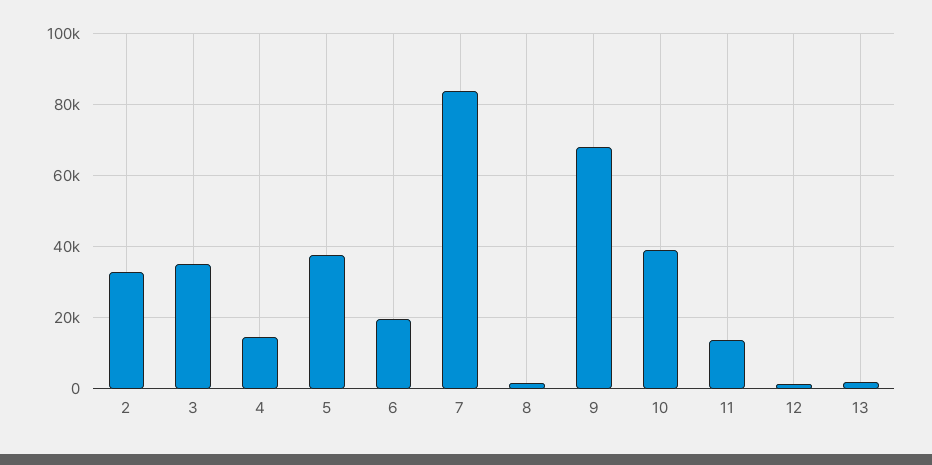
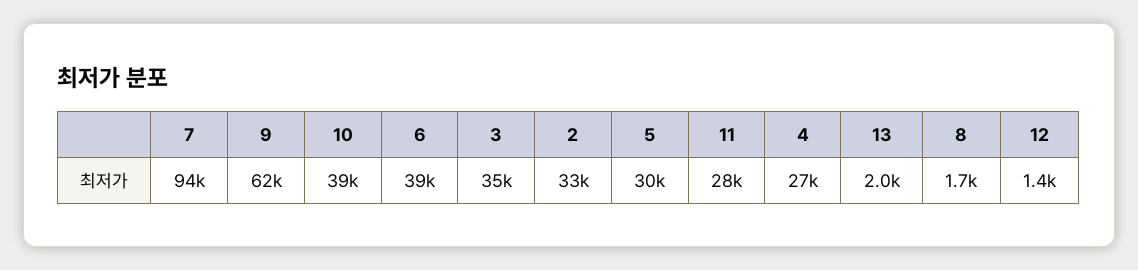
  {
    "2": 33000,
    "3": 35000,
-   "4": 14000,
+   "4": 27000,
-   "5": 38000,
+   "5": 30000,
-   "6": 20000,
+   "6": 39000,
-   "7": 84000,
+   "7": 94000,
    "8": 1700,
-   "9": 68000,
+   "9": 62000,
    "10": 39000,
-   "11": 14000,
+   "11": 28000,
    "12": 1400,
    "13": 2000
  }

